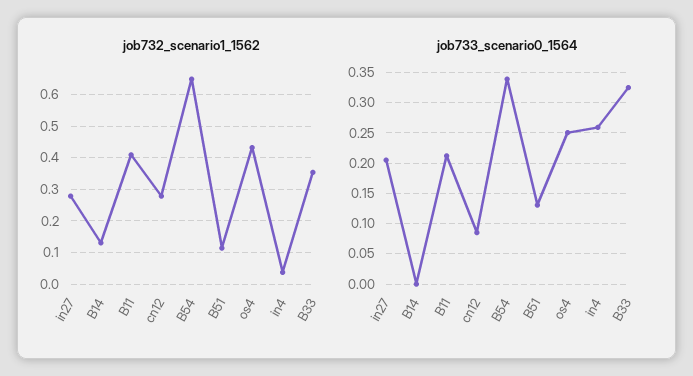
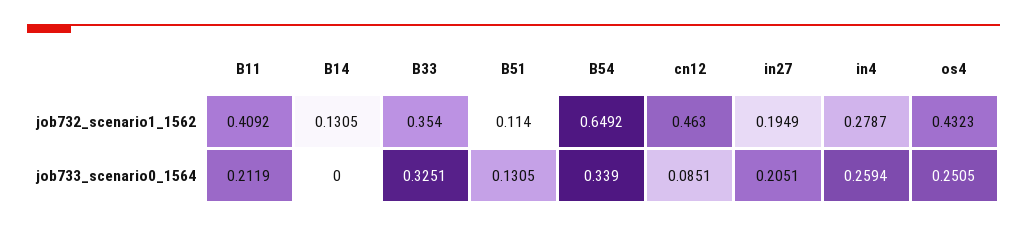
  {
    "job732_scenario1_1562": {
-     "in27": 0.28,
+     "in27": 0.1949,
      "B14": 0.1305,
      "B11": 0.4092,
-     "cn12": 0.28,
+     "cn12": 0.463,
      "B54": 0.6492,
      "B51": 0.114,
      "os4": 0.4323,
-     "in4": 0.04,
+     "in4": 0.2787,
      "B33": 0.354
    },
    "job733_scenario0_1564": {
      "in27": 0.2051,
      "B14": 0,
      "B11": 0.2119,
      "cn12": 0.0851,
      "B54": 0.339,
      "B51": 0.1305,
      "os4": 0.2505,
      "in4": 0.2594,
      "B33": 0.3251
    }
  }

